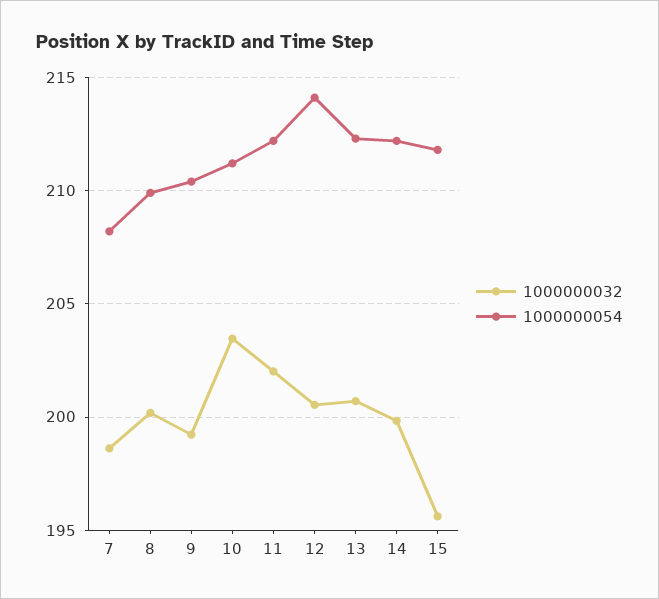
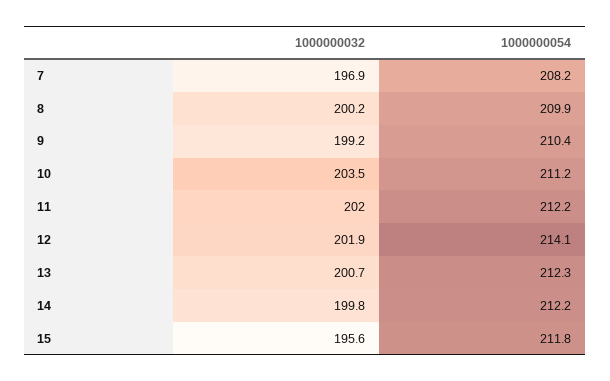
  {
    "1000000032": {
-     "7": 198.5,
+     "7": 196.9,
      "8": 200.2,
      "9": 199.2,
      "10": 203.5,
      "11": 202,
-     "12": 200.5,
+     "12": 201.9,
      "13": 200.7,
      "14": 199.8,
      "15": 195.6
    },
    "1000000054": {
      "7": 208.2,
      "8": 209.9,
      "9": 210.4,
      "10": 211.2,
      "11": 212.2,
      "12": 214.1,
      "13": 212.3,
      "14": 212.2,
      "15": 211.8
    }
  }

